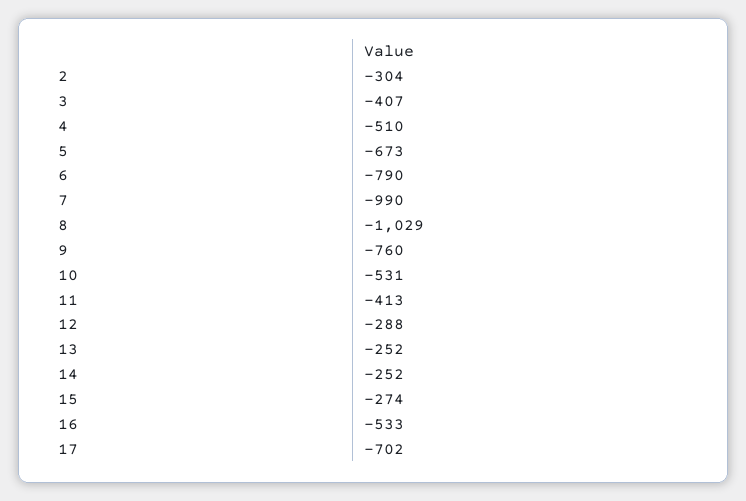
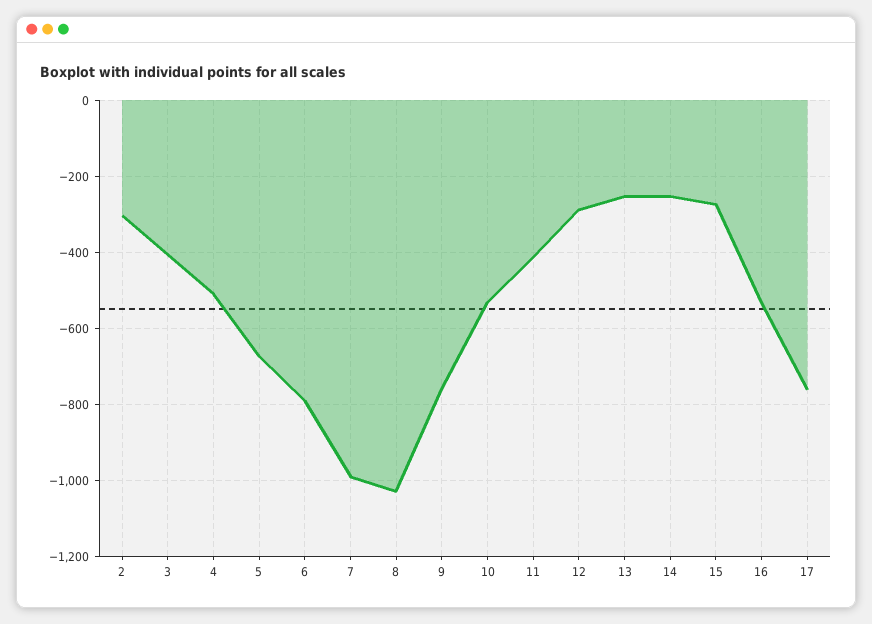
  {
    "2": -304,
    "3": -407,
    "4": -510,
    "5": -673,
    "6": -790,
    "7": -990,
    "8": -1029,
    "9": -760,
    "10": -531,
    "11": -413,
    "12": -288,
    "13": -252,
    "14": -252,
    "15": -274,
    "16": -533,
-   "17": -702
+   "17": -760
  }

